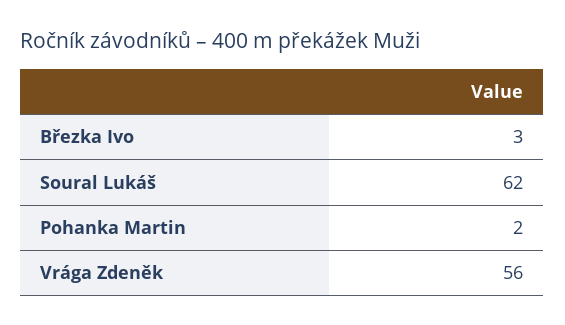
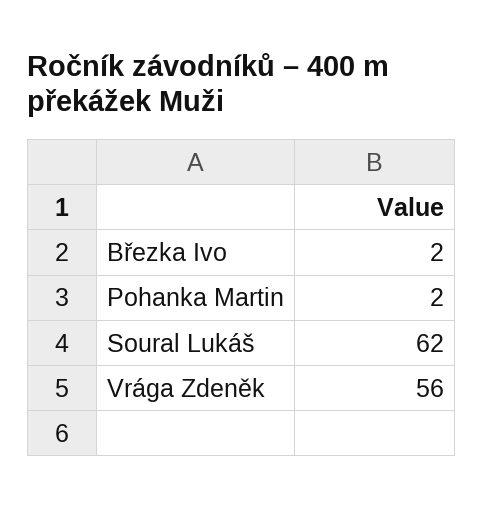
  {
-   "Březka Ivo": 3,
+   "Březka Ivo": 2,
    "Soural Lukáš": 62,
    "Pohanka Martin": 2,
    "Vrága Zdeněk": 56
  }

